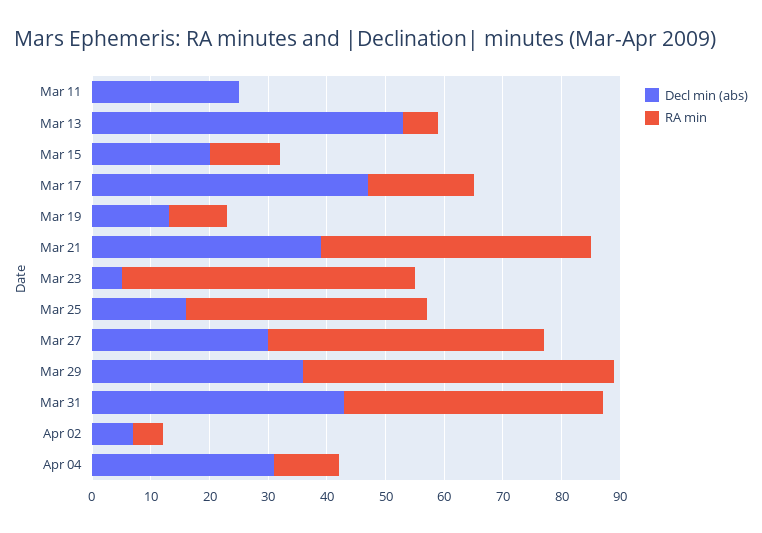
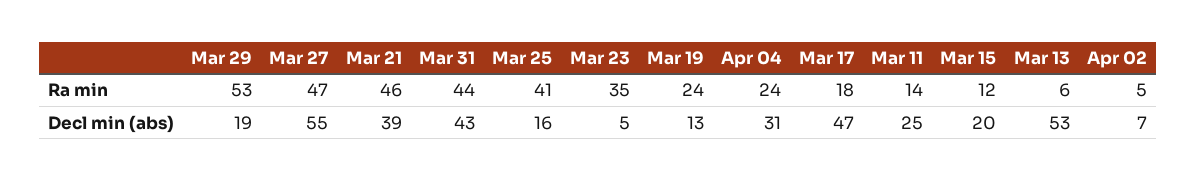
  {
    "Decl min (abs)": {
      "Mar 11": 25,
      "Mar 13": 53,
      "Mar 15": 20,
      "Mar 17": 47,
      "Mar 19": 13,
      "Mar 21": 39,
      "Mar 23": 5,
      "Mar 25": 16,
-     "Mar 27": 30,
+     "Mar 27": 55,
-     "Mar 29": 35,
+     "Mar 29": 19,
      "Mar 31": 43,
      "Apr 02": 7,
      "Apr 04": 31
    },
    "RA min": {
-     "Mar 11": 0,
+     "Mar 11": 14,
      "Mar 13": 6,
      "Mar 15": 12,
      "Mar 17": 18,
-     "Mar 19": 10,
+     "Mar 19": 24,
      "Mar 21": 46,
-     "Mar 23": 50,
+     "Mar 23": 35,
      "Mar 25": 41,
      "Mar 27": 47,
      "Mar 29": 53,
      "Mar 31": 44,
      "Apr 02": 5,
-     "Apr 04": 10
+     "Apr 04": 24
    }
  }

